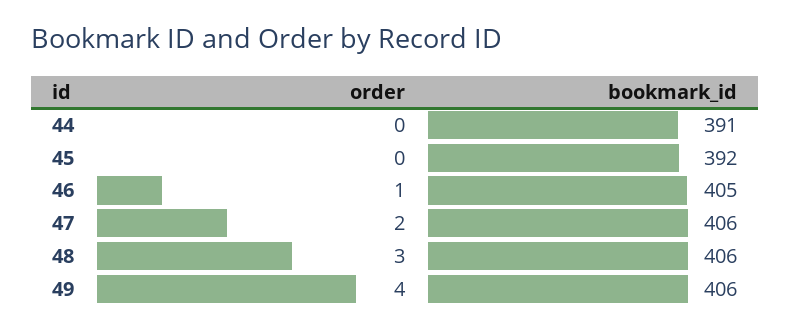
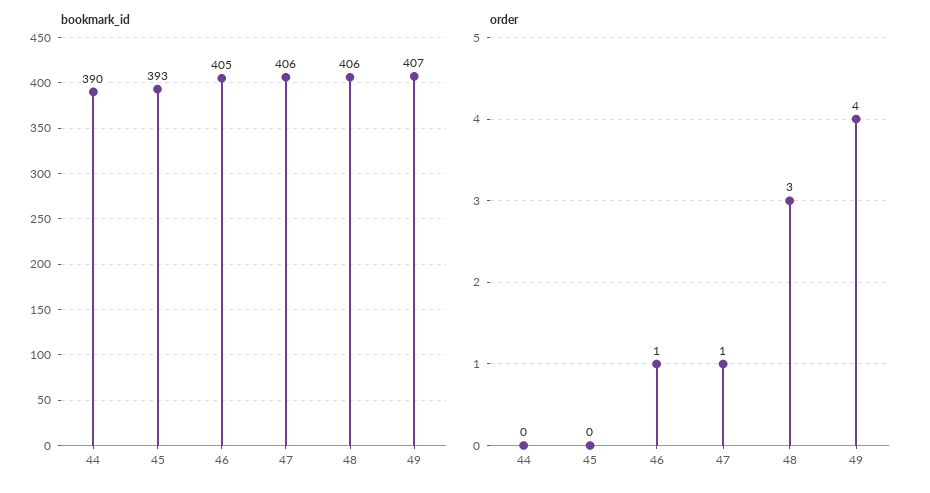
  {
    "order": {
      "44": 0,
      "45": 0,
      "46": 1,
-     "47": 2,
+     "47": 1,
      "48": 3,
      "49": 4
    },
    "bookmark_id": {
-     "44": 391,
+     "44": 390,
-     "45": 392,
+     "45": 393,
      "46": 405,
      "47": 406,
      "48": 406,
-     "49": 406
+     "49": 407
    }
  }

